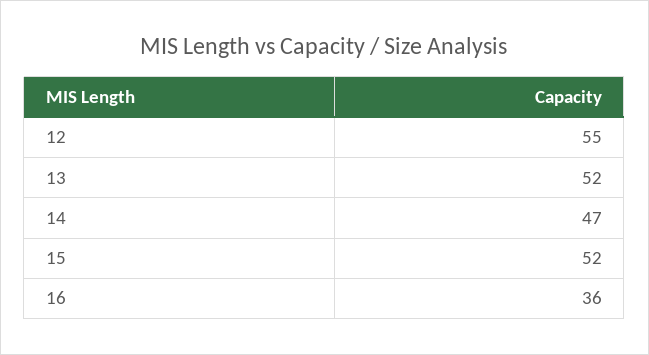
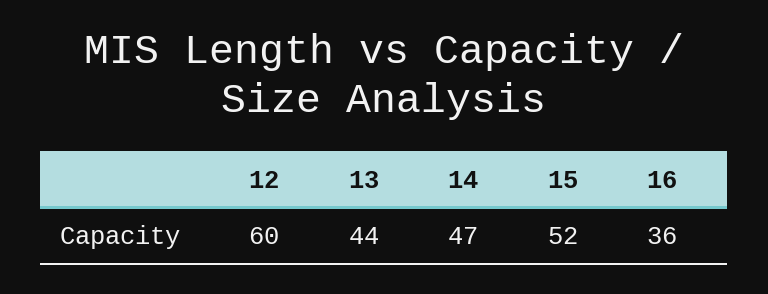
  {
-   "12": 55,
+   "12": 60,
-   "13": 52,
+   "13": 44,
    "14": 47,
    "15": 52,
    "16": 36
  }

